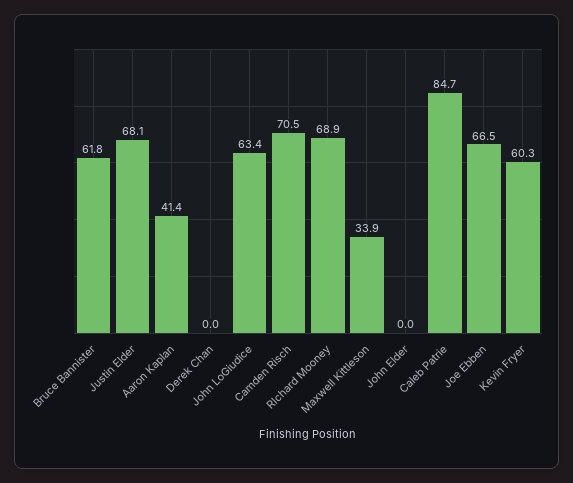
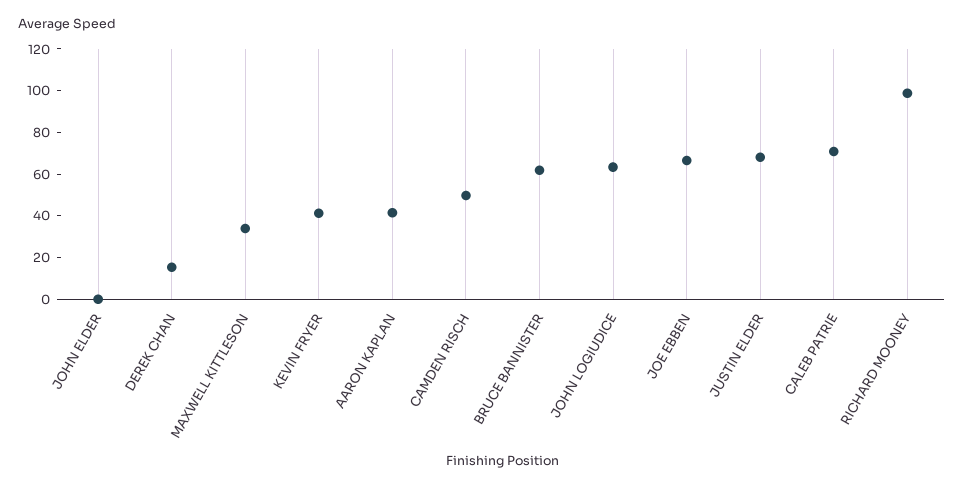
  {
    "Bruce Bannister": 61.8,
    "Justin Elder": 68.1,
    "Aaron Kaplan": 41.4,
-   "Derek Chan": 0,
+   "Derek Chan": 15,
    "John LoGiudice": 63.4,
-   "Camden Risch": 70.5,
+   "Camden Risch": 50,
-   "RIchard Mooney": 68.9,
+   "RIchard Mooney": 100,
    "Maxwell Kittleson": 33.9,
    "John Elder": 0,
-   "Caleb Patrie": 84.7,
+   "Caleb Patrie": 70,
    "Joe Ebben": 66.5,
-   "Kevin Fryer": 60.3
+   "Kevin Fryer": 40
  }

